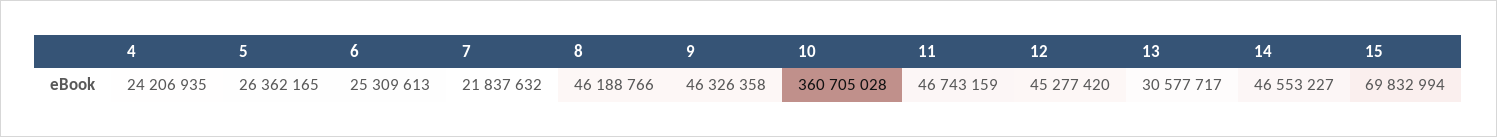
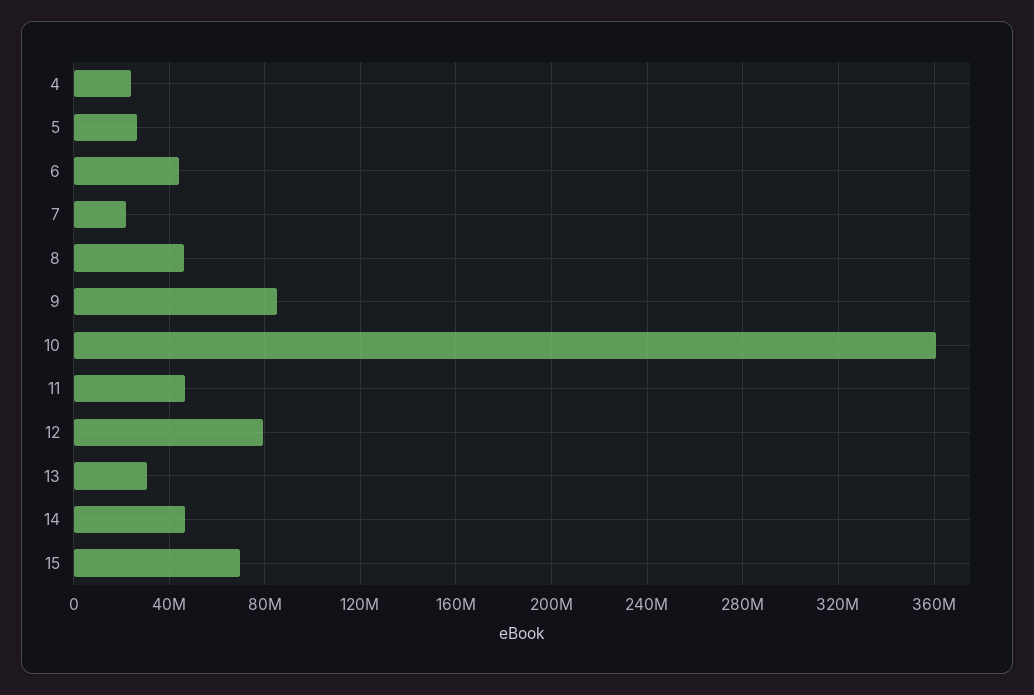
  {
    "4": 24206935,
    "5": 26362165,
-   "6": 25309613,
+   "6": 45000000,
    "7": 21837632,
    "8": 46188766,
-   "9": 46326358,
+   "9": 85000000,
    "10": 360705028,
    "11": 46743159,
-   "12": 45277420,
+   "12": 80000000,
    "13": 30577717,
    "14": 46553227,
    "15": 69832994
  }

